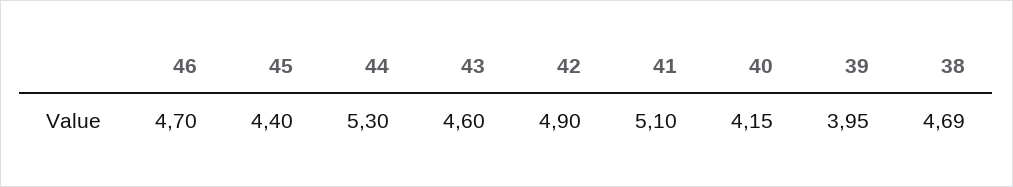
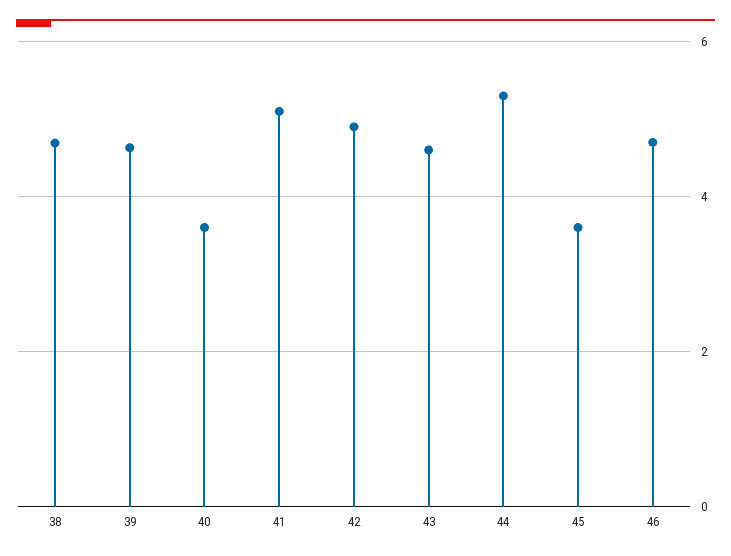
  {
    "46": 4.7,
-   "45": 4.4,
+   "45": 3.6,
    "44": 5.3,
    "43": 4.6,
    "42": 4.9,
    "41": 5.1,
-   "40": 4.15,
+   "40": 3.6,
-   "39": 3.95,
+   "39": 4.6,
    "38": 4.69
  }

